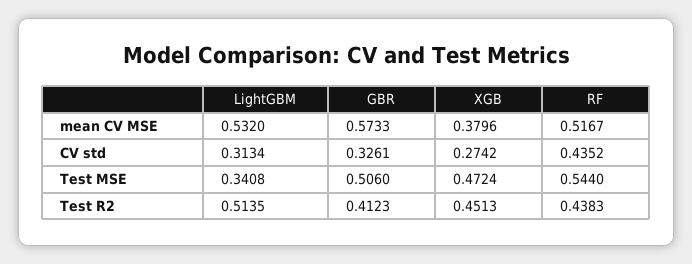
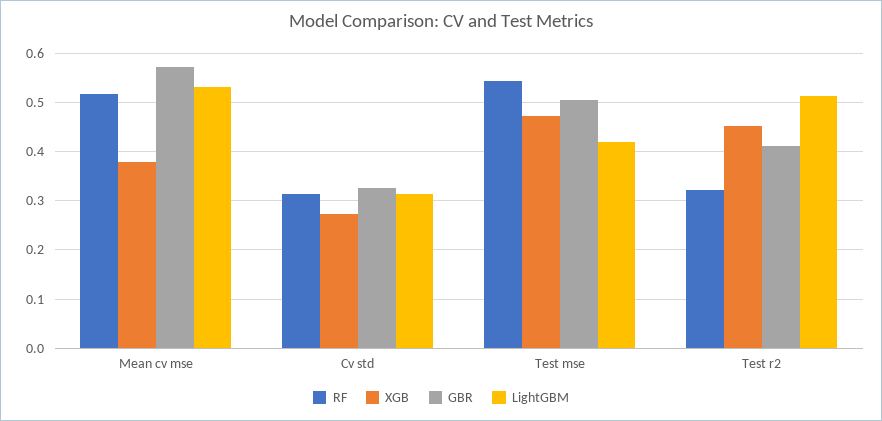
  {
    "LightGBM": {
      "mean CV MSE": 0.532,
      "CV std": 0.3134,
-     "Test MSE": 0.3408,
+     "Test MSE": 0.42,
      "Test R2": 0.5135
    },
    "GBR": {
      "mean CV MSE": 0.5733,
      "CV std": 0.3261,
      "Test MSE": 0.506,
      "Test R2": 0.4123
    },
    "XGB": {
      "mean CV MSE": 0.3796,
      "CV std": 0.2742,
      "Test MSE": 0.4724,
      "Test R2": 0.4513
    },
    "RF": {
      "mean CV MSE": 0.5167,
-     "CV std": 0.4352,
+     "CV std": 0.32,
      "Test MSE": 0.544,
-     "Test R2": 0.4383
+     "Test R2": 0.32
    }
  }

